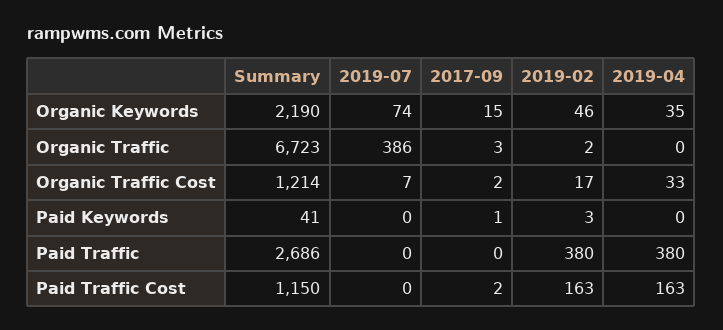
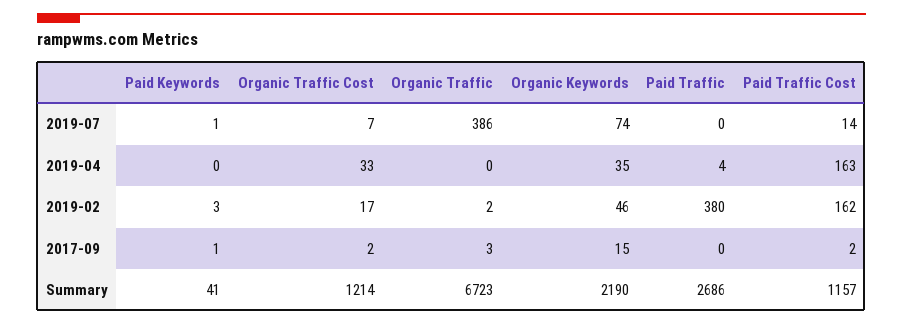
  {
    "Summary": {
      "Organic Keywords": 2190,
      "Organic Traffic": 6723,
      "Organic Traffic Cost": 1214,
      "Paid Keywords": 41,
      "Paid Traffic": 2686,
-     "Paid Traffic Cost": 1150
+     "Paid Traffic Cost": 1157
    },
    "2019-07": {
      "Organic Keywords": 74,
      "Organic Traffic": 386,
      "Organic Traffic Cost": 7,
-     "Paid Keywords": 0,
+     "Paid Keywords": 1,
      "Paid Traffic": 0,
-     "Paid Traffic Cost": 0
+     "Paid Traffic Cost": 14
    },
    "2017-09": {
      "Organic Keywords": 15,
      "Organic Traffic": 3,
      "Organic Traffic Cost": 2,
      "Paid Keywords": 1,
      "Paid Traffic": 0,
      "Paid Traffic Cost": 2
    },
    "2019-02": {
      "Organic Keywords": 46,
      "Organic Traffic": 2,
      "Organic Traffic Cost": 17,
      "Paid Keywords": 3,
      "Paid Traffic": 380,
-     "Paid Traffic Cost": 163
+     "Paid Traffic Cost": 162
    },
    "2019-04": {
      "Organic Keywords": 35,
      "Organic Traffic": 0,
      "Organic Traffic Cost": 33,
      "Paid Keywords": 0,
-     "Paid Traffic": 380,
+     "Paid Traffic": 4,
      "Paid Traffic Cost": 163
    }
  }

